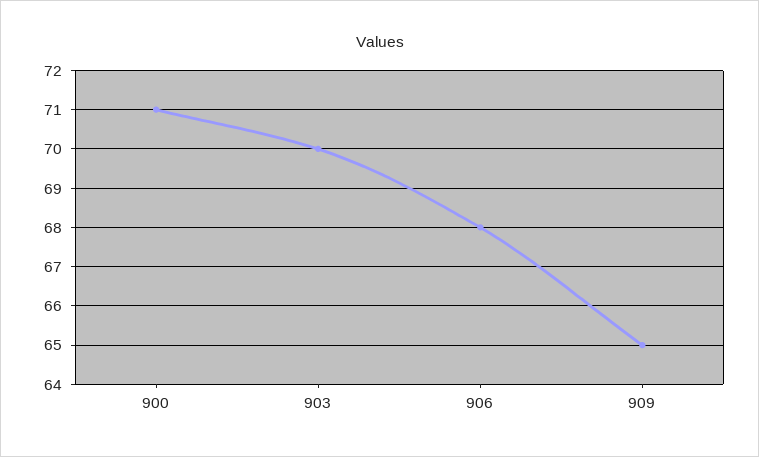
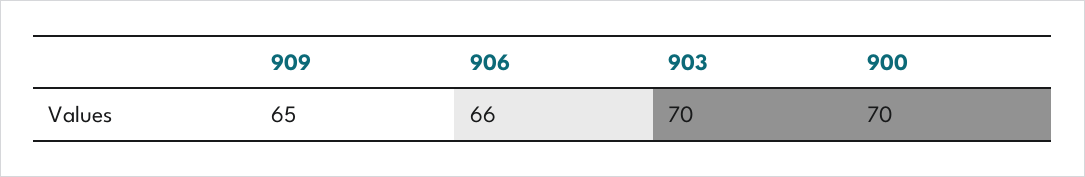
  {
-   "900": 71,
+   "900": 70,
    "903": 70,
-   "906": 68,
+   "906": 66,
    "909": 65
  }

